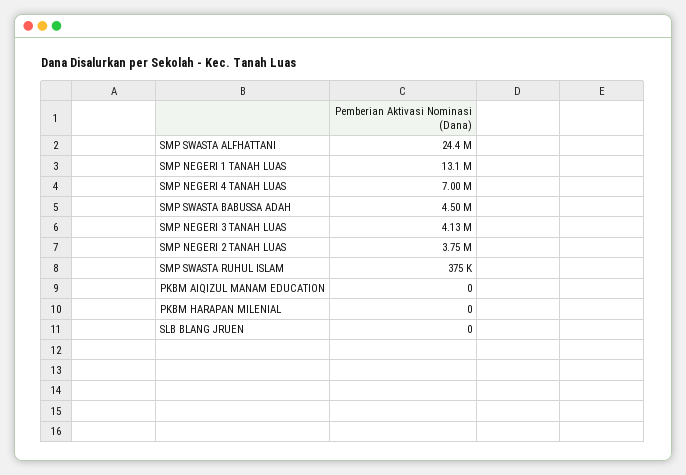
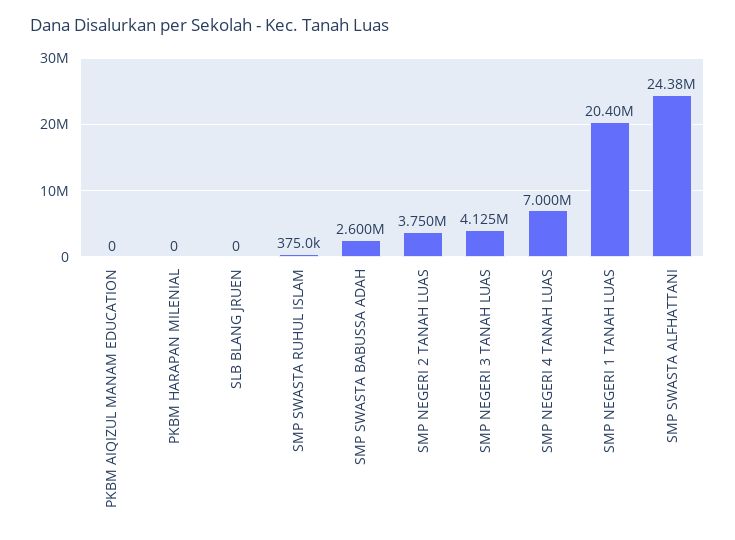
  {
    "SMP SWASTA ALFHATTANI": 24380000,
-   "SMP NEGERI 1 TANAH LUAS": 13100000,
+   "SMP NEGERI 1 TANAH LUAS": 20400000,
    "SMP NEGERI 4 TANAH LUAS": 7000000,
-   "SMP SWASTA BABUSSA ADAH": 4500000,
+   "SMP SWASTA BABUSSA ADAH": 2600000,
    "SMP NEGERI 3 TANAH LUAS": 4125000,
    "SMP NEGERI 2 TANAH LUAS": 3750000,
    "SMP SWASTA RUHUL ISLAM": 375000,
    "PKBM AIQIZUL MANAM EDUCATION": 0,
    "PKBM HARAPAN MILENIAL": 0,
    "SLB BLANG JRUEN": 0
  }

